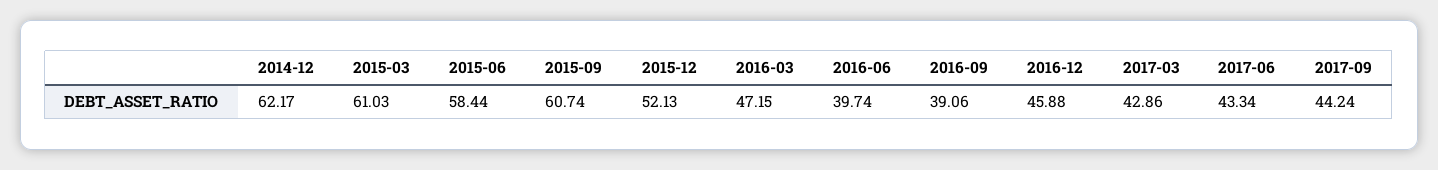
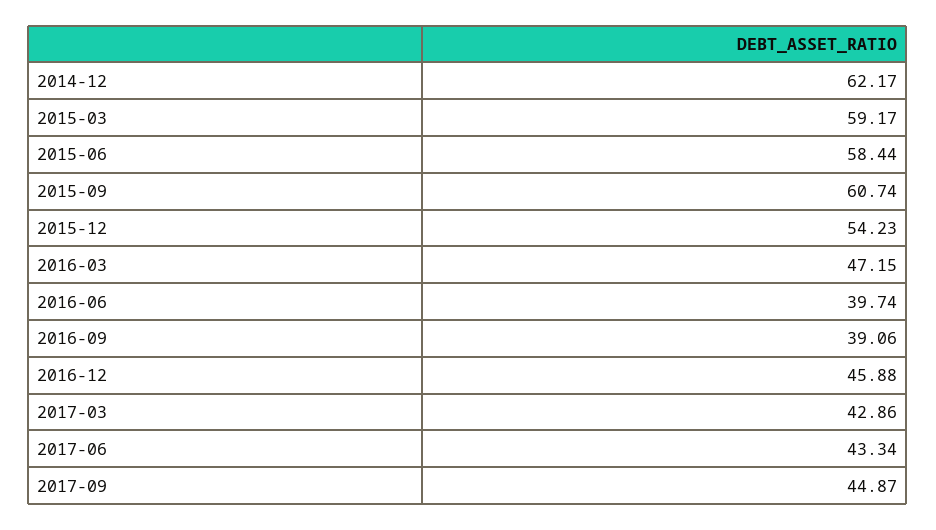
  {
    "2014-12": 62.17,
-   "2015-03": 61.03,
+   "2015-03": 59.17,
    "2015-06": 58.44,
    "2015-09": 60.74,
-   "2015-12": 52.13,
+   "2015-12": 54.23,
    "2016-03": 47.15,
    "2016-06": 39.74,
    "2016-09": 39.06,
    "2016-12": 45.88,
    "2017-03": 42.86,
    "2017-06": 43.34,
-   "2017-09": 44.24
+   "2017-09": 44.87
  }

